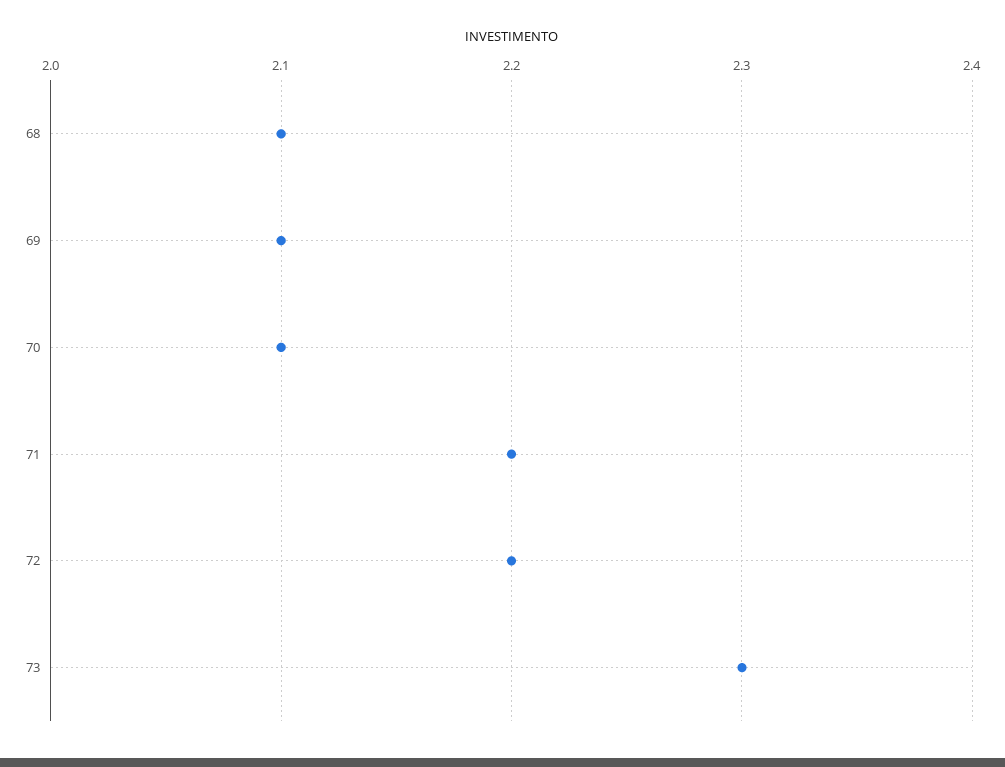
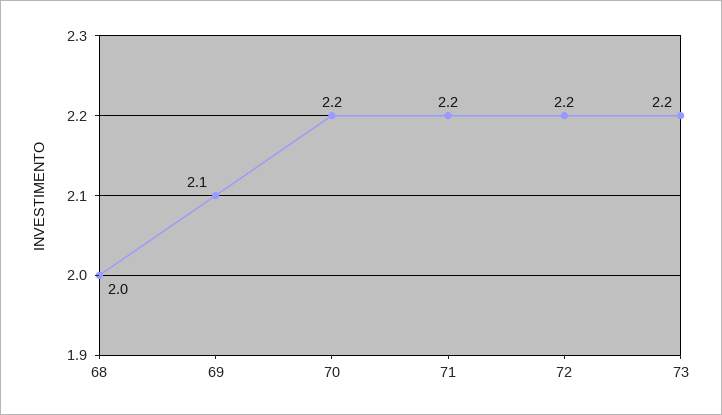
  {
-   "68": 2.1,
+   "68": 2,
    "69": 2.1,
-   "70": 2.1,
+   "70": 2.2,
    "71": 2.2,
    "72": 2.2,
-   "73": 2.3
+   "73": 2.2
  }

